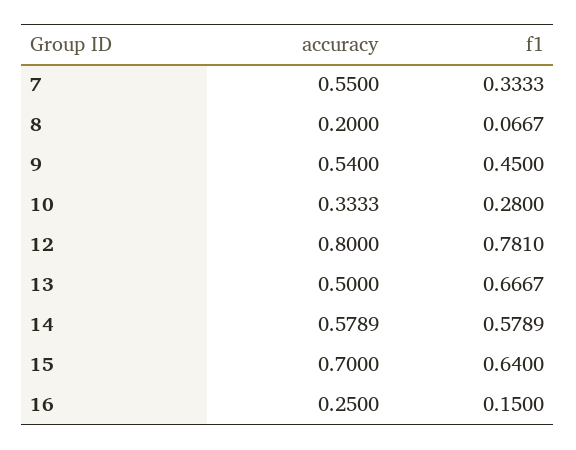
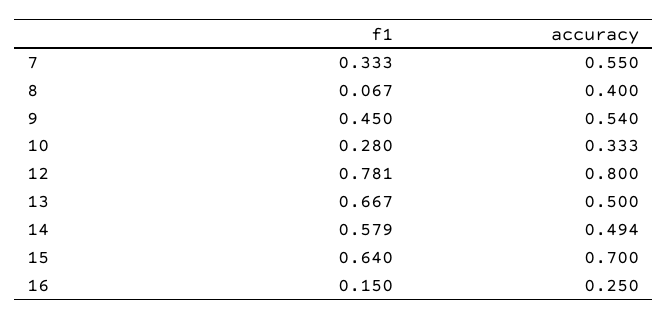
  {
    "accuracy": {
      "7": 0.55,
-     "8": 0.2,
+     "8": 0.4,
      "9": 0.54,
      "10": 0.3333,
      "12": 0.8,
      "13": 0.5,
-     "14": 0.5789,
+     "14": 0.494,
      "15": 0.7,
      "16": 0.25
    },
    "f1": {
      "7": 0.3333,
      "8": 0.0667,
      "9": 0.45,
      "10": 0.28,
      "12": 0.781,
      "13": 0.6667,
      "14": 0.5789,
      "15": 0.64,
      "16": 0.15
    }
  }

